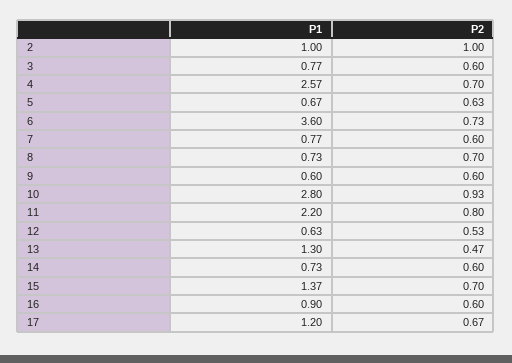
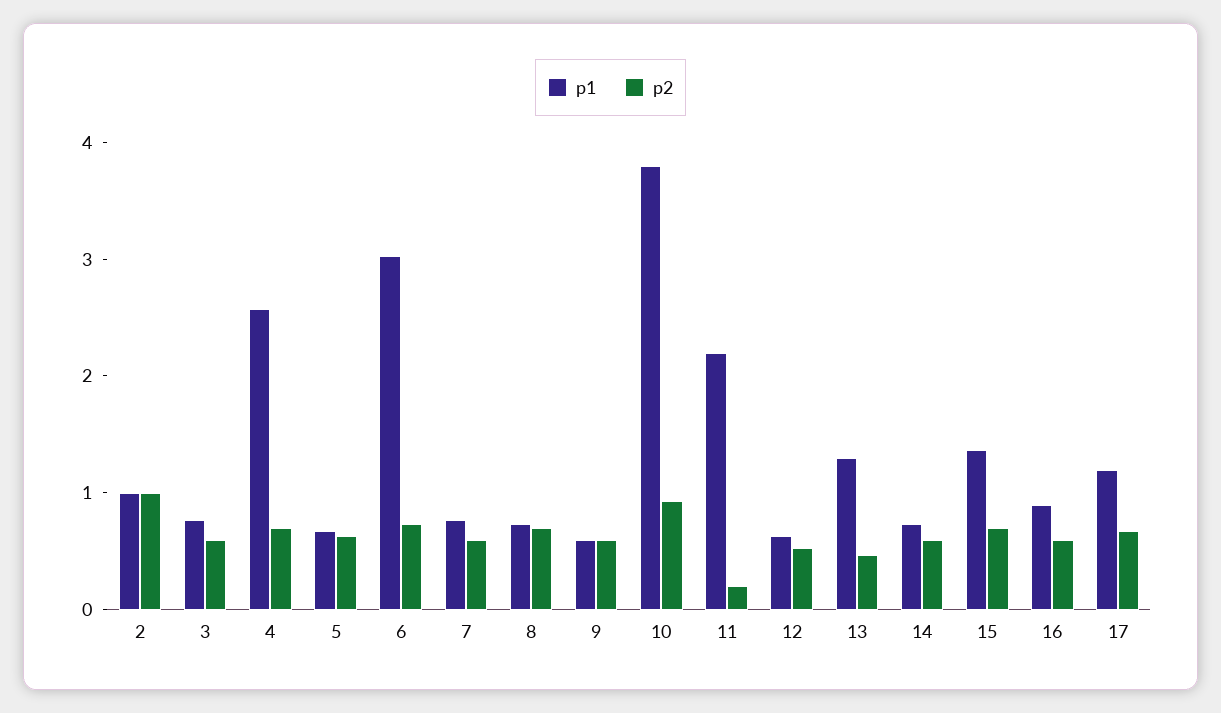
  {
    "P1": {
      "2": 1,
      "3": 0.77,
      "4": 2.57,
      "5": 0.67,
-     "6": 3.6,
+     "6": 3,
      "7": 0.77,
      "8": 0.73,
      "9": 0.6,
-     "10": 2.8,
+     "10": 3.8,
      "11": 2.2,
      "12": 0.63,
      "13": 1.3,
      "14": 0.73,
      "15": 1.37,
      "16": 0.9,
      "17": 1.2
    },
    "P2": {
      "2": 1,
      "3": 0.6,
      "4": 0.7,
      "5": 0.63,
      "6": 0.73,
      "7": 0.6,
      "8": 0.7,
      "9": 0.6,
      "10": 0.93,
-     "11": 0.8,
+     "11": 0.2,
      "12": 0.53,
      "13": 0.47,
      "14": 0.6,
      "15": 0.7,
      "16": 0.6,
      "17": 0.67
    }
  }

